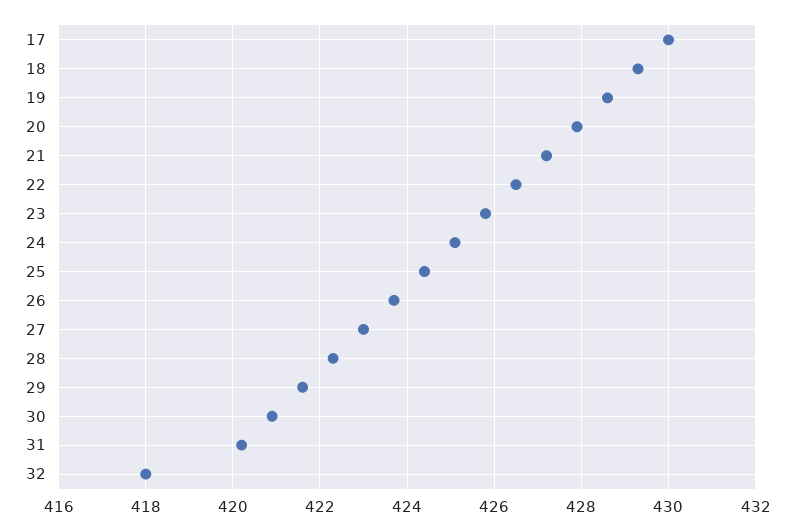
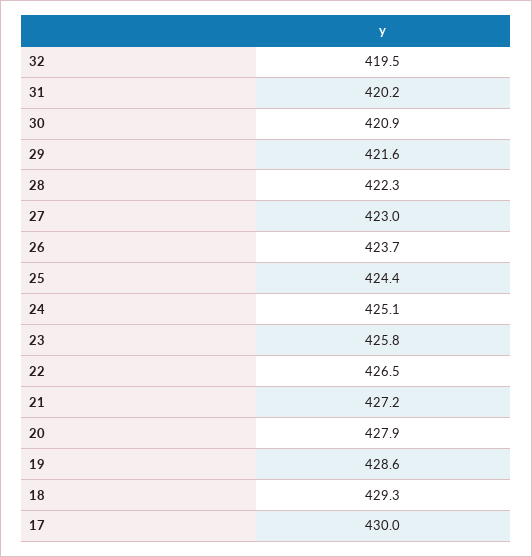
  {
    "17": 430,
    "18": 429.3,
    "19": 428.6,
    "20": 427.9,
    "21": 427.2,
    "22": 426.5,
    "23": 425.8,
    "24": 425.1,
    "25": 424.4,
    "26": 423.7,
    "27": 423,
    "28": 422.3,
    "29": 421.6,
    "30": 420.9,
    "31": 420.2,
-   "32": 418
+   "32": 419.5
  }

